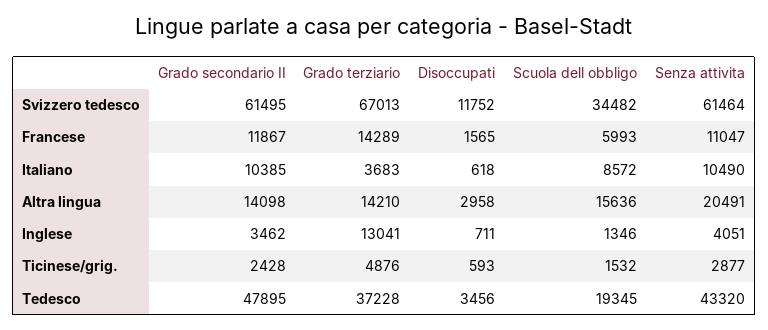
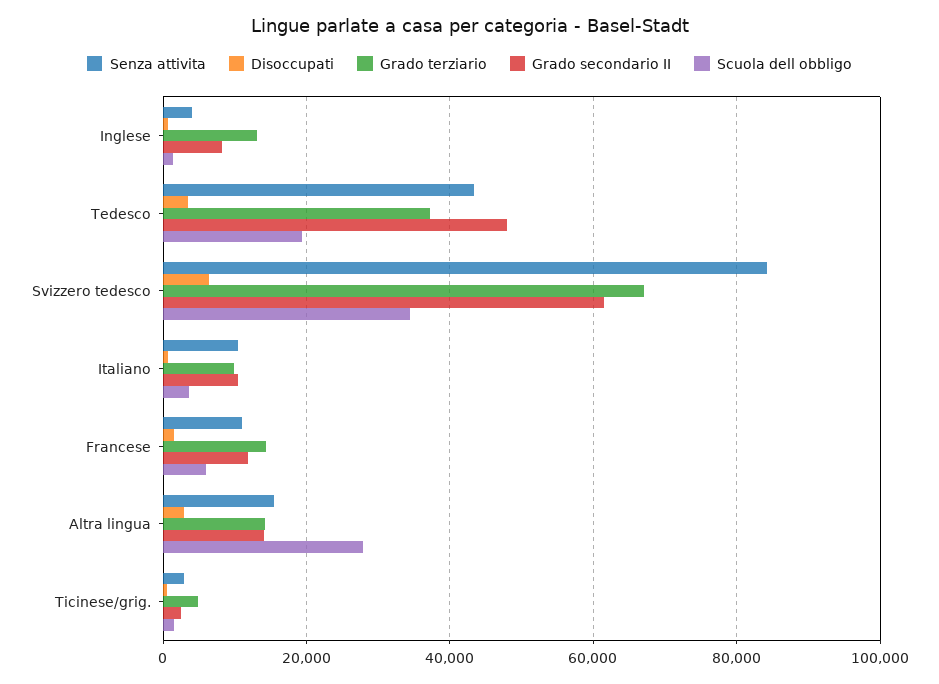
  {
    "Grado secondario II": {
      "Svizzero tedesco": 61495,
      "Francese": 11867,
      "Italiano": 10385,
      "Altra lingua": 14098,
-     "Inglese": 3462,
+     "Inglese": 8000,
      "Ticinese/grig.": 2428,
      "Tedesco": 47895
    },
    "Grado terziario": {
      "Svizzero tedesco": 67013,
      "Francese": 14289,
-     "Italiano": 3683,
+     "Italiano": 10000,
      "Altra lingua": 14210,
      "Inglese": 13041,
      "Ticinese/grig.": 4876,
      "Tedesco": 37228
    },
    "Disoccupati": {
-     "Svizzero tedesco": 11752,
+     "Svizzero tedesco": 6000,
      "Francese": 1565,
      "Italiano": 618,
      "Altra lingua": 2958,
      "Inglese": 711,
      "Ticinese/grig.": 593,
      "Tedesco": 3456
    },
    "Scuola dell obbligo": {
      "Svizzero tedesco": 34482,
      "Francese": 5993,
-     "Italiano": 8572,
+     "Italiano": 4000,
-     "Altra lingua": 15636,
+     "Altra lingua": 28000,
      "Inglese": 1346,
      "Ticinese/grig.": 1532,
      "Tedesco": 19345
    },
    "Senza attivita": {
-     "Svizzero tedesco": 61464,
+     "Svizzero tedesco": 84000,
      "Francese": 11047,
      "Italiano": 10490,
-     "Altra lingua": 20491,
+     "Altra lingua": 16000,
      "Inglese": 4051,
      "Ticinese/grig.": 2877,
      "Tedesco": 43320
    }
  }

